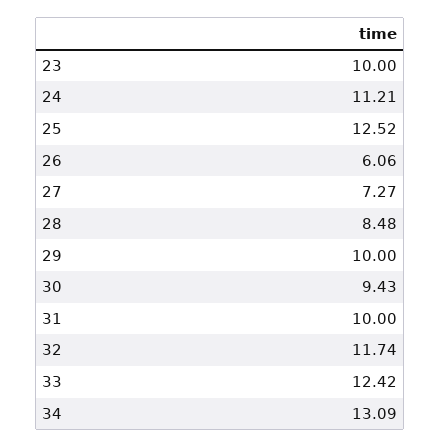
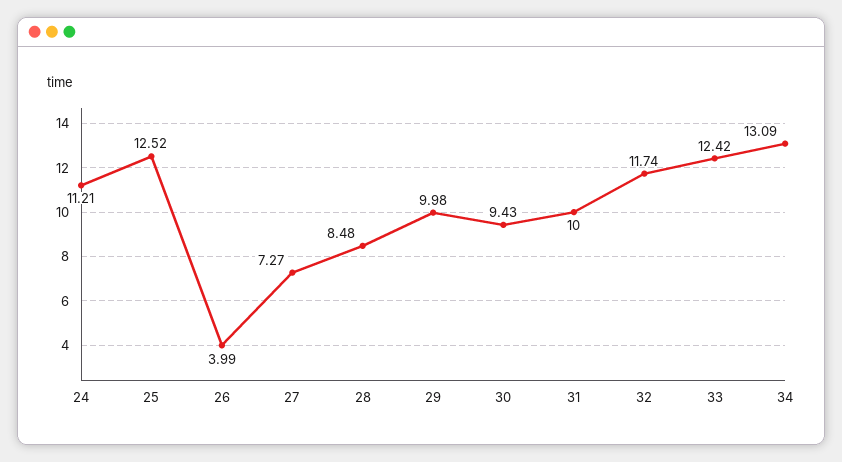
  {
-   "23": 10,
    "24": 11.21,
    "25": 12.52,
-   "26": 6.06,
+   "26": 3.99,
    "27": 7.27,
    "28": 8.48,
-   "29": 10,
+   "29": 9.98,
    "30": 9.43,
    "31": 10,
    "32": 11.74,
    "33": 12.42,
    "34": 13.09
  }

